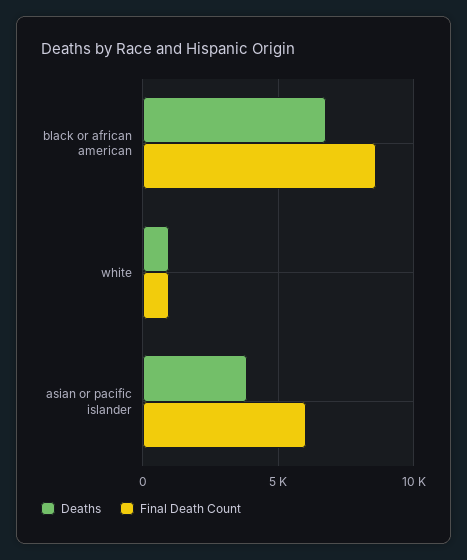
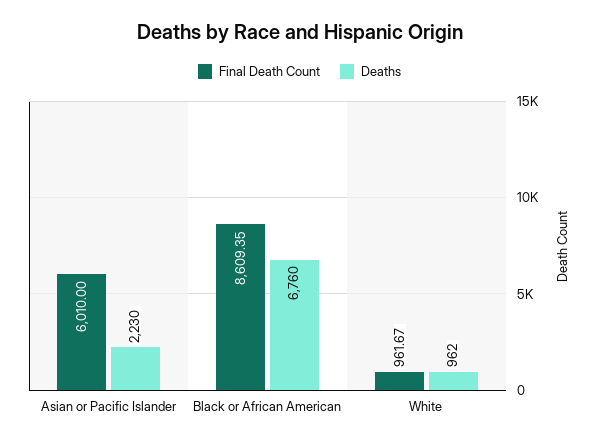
  {
    "Deaths": {
      "black or african american": 6760,
      "white": 962,
-     "asian or pacific islander": 4000
+     "asian or pacific islander": 2230
    },
    "Final Death Count": {
      "black or african american": 8609.35,
      "white": 961.67,
      "asian or pacific islander": 6010
    }
  }

